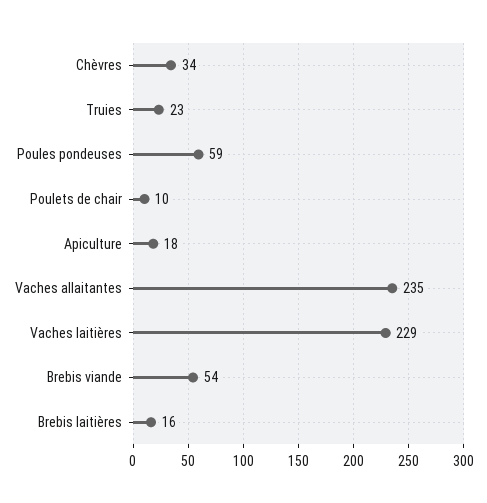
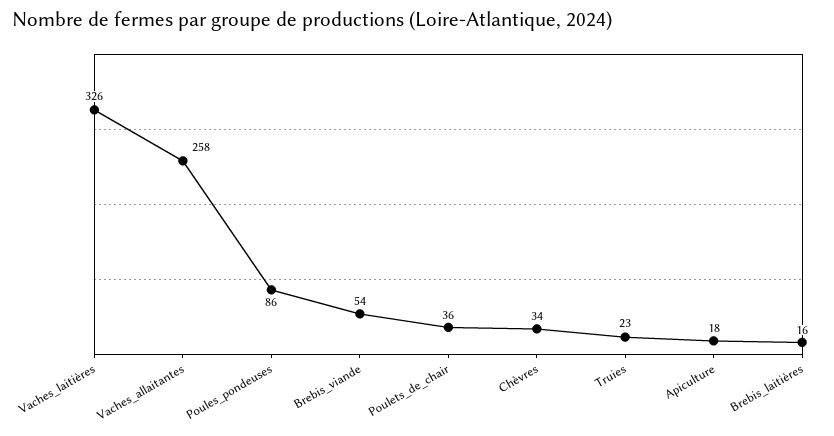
  {
    "Chèvres": 34,
    "Truies": 23,
-   "Poules pondeuses": 59,
+   "Poules pondeuses": 86,
-   "Poulets de chair": 10,
+   "Poulets de chair": 36,
    "Apiculture": 18,
-   "Vaches allaitantes": 235,
+   "Vaches allaitantes": 258,
-   "Vaches laitières": 229,
+   "Vaches laitières": 326,
    "Brebis viande": 54,
    "Brebis laitières": 16
  }

